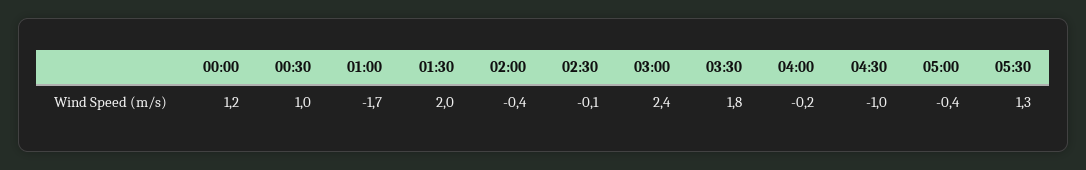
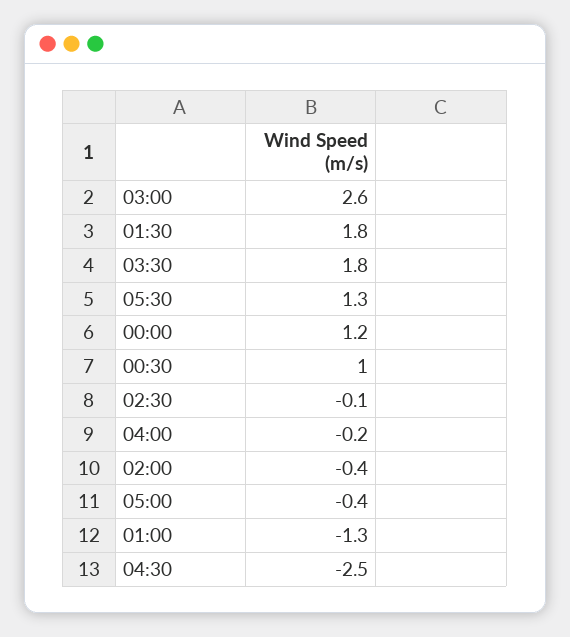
  {
    "00:00": 1.2,
    "00:30": 1,
-   "01:00": -1.7,
+   "01:00": -1.3,
-   "01:30": 2,
+   "01:30": 1.8,
    "02:00": -0.4,
    "02:30": -0.1,
-   "03:00": 2.4,
+   "03:00": 2.6,
    "03:30": 1.8,
    "04:00": -0.2,
-   "04:30": -1,
+   "04:30": -2.5,
    "05:00": -0.4,
    "05:30": 1.3
  }

